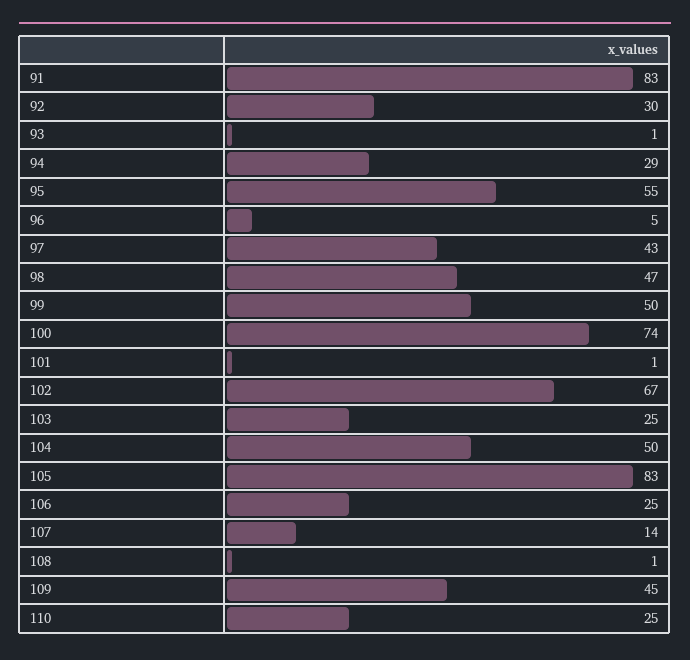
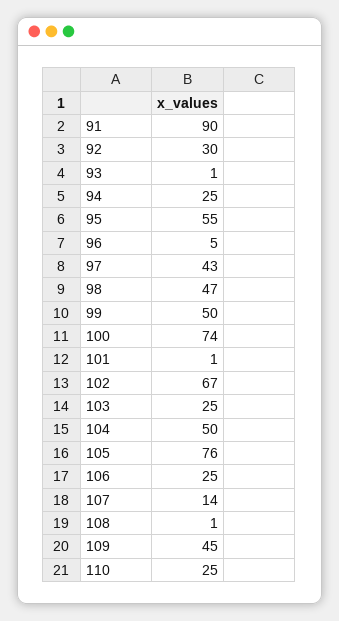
  {
-   "91": 83,
+   "91": 90,
    "92": 30,
    "93": 1,
-   "94": 29,
+   "94": 25,
    "95": 55,
    "96": 5,
    "97": 43,
    "98": 47,
    "99": 50,
    "100": 74,
    "101": 1,
    "102": 67,
    "103": 25,
    "104": 50,
-   "105": 83,
+   "105": 76,
    "106": 25,
    "107": 14,
    "108": 1,
    "109": 45,
    "110": 25
  }

